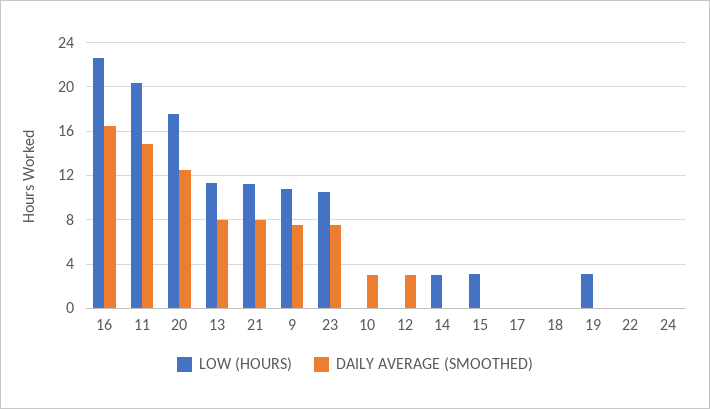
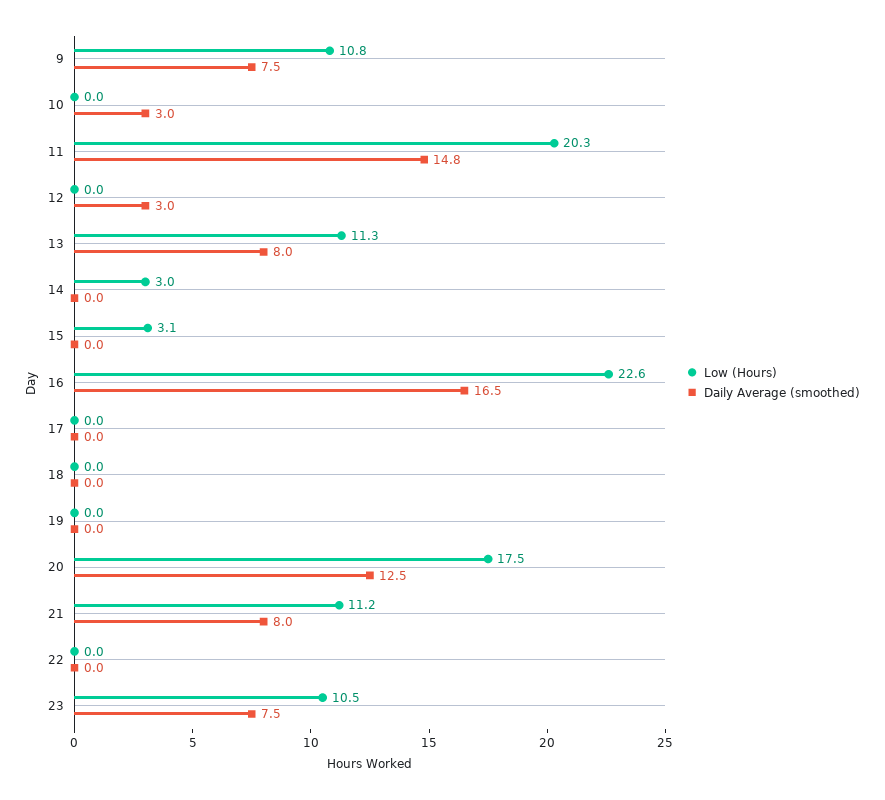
  {
    "LOW (HOURS)": {
      "16": 22.6,
      "11": 20.3,
      "20": 17.5,
      "13": 11.3,
      "21": 11.2,
      "9": 10.8,
      "23": 10.5,
      "10": 0,
      "12": 0,
      "14": 3,
      "15": 3.1,
      "17": 0,
      "18": 0,
-     "19": 3,
+     "19": 0,
-     "22": 0,
+     "22": 0
-     "24": 0
    },
    "DAILY AVERAGE (SMOOTHED)": {
      "16": 16.5,
      "11": 14.8,
      "20": 12.5,
      "13": 8,
      "21": 8,
      "9": 7.5,
      "23": 7.5,
      "10": 3,
      "12": 3,
      "14": 0,
      "15": 0,
      "17": 0,
      "18": 0,
      "19": 0,
-     "22": 0,
+     "22": 0
-     "24": 0
    }
  }

